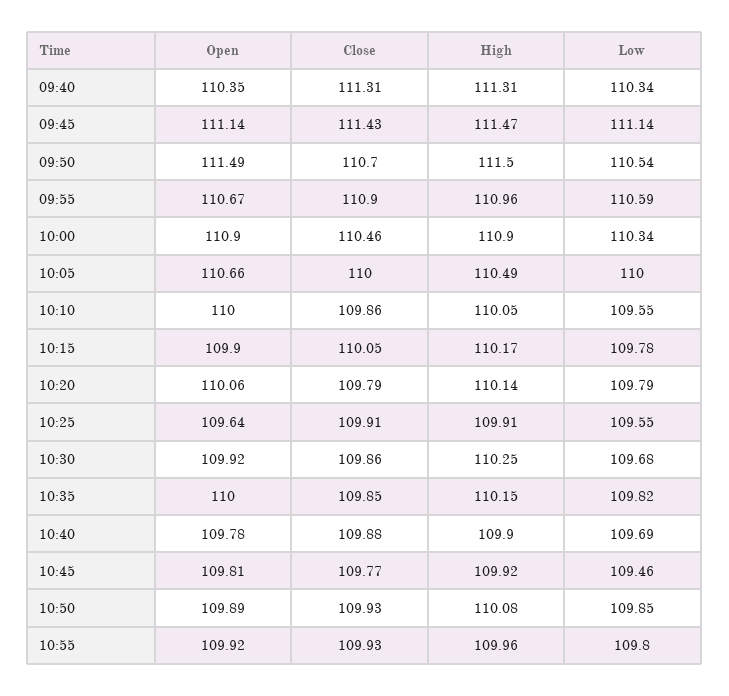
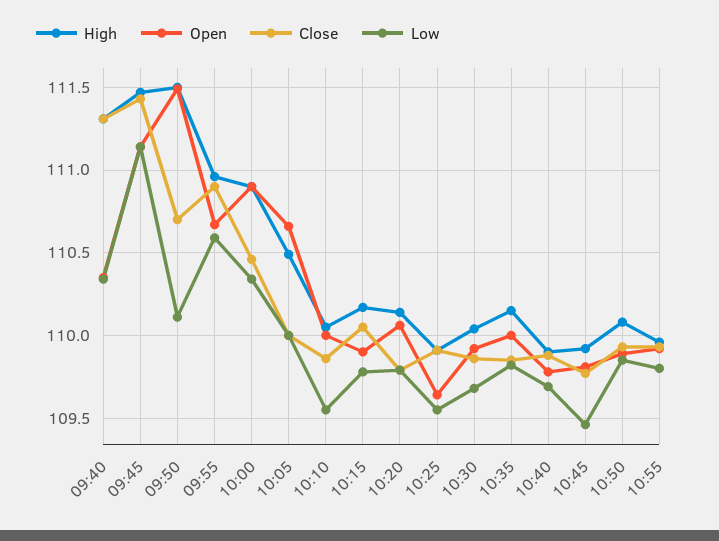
  {
    "Open": {
      "09:40": 110.35,
      "09:45": 111.14,
      "09:50": 111.49,
      "09:55": 110.67,
      "10:00": 110.9,
      "10:05": 110.66,
      "10:10": 110,
      "10:15": 109.9,
      "10:20": 110.06,
      "10:25": 109.64,
      "10:30": 109.92,
      "10:35": 110,
      "10:40": 109.78,
      "10:45": 109.81,
      "10:50": 109.89,
      "10:55": 109.92
    },
    "Close": {
      "09:40": 111.31,
      "09:45": 111.43,
      "09:50": 110.7,
      "09:55": 110.9,
      "10:00": 110.46,
      "10:05": 110,
      "10:10": 109.86,
      "10:15": 110.05,
      "10:20": 109.79,
      "10:25": 109.91,
      "10:30": 109.86,
      "10:35": 109.85,
      "10:40": 109.88,
      "10:45": 109.77,
      "10:50": 109.93,
      "10:55": 109.93
    },
    "High": {
      "09:40": 111.31,
      "09:45": 111.47,
      "09:50": 111.5,
      "09:55": 110.96,
      "10:00": 110.9,
      "10:05": 110.49,
      "10:10": 110.05,
      "10:15": 110.17,
      "10:20": 110.14,
      "10:25": 109.91,
-     "10:30": 110.25,
+     "10:30": 110.05,
      "10:35": 110.15,
      "10:40": 109.9,
      "10:45": 109.92,
      "10:50": 110.08,
      "10:55": 109.96
    },
    "Low": {
      "09:40": 110.34,
      "09:45": 111.14,
-     "09:50": 110.54,
+     "09:50": 110.1,
      "09:55": 110.59,
      "10:00": 110.34,
      "10:05": 110,
      "10:10": 109.55,
      "10:15": 109.78,
      "10:20": 109.79,
      "10:25": 109.55,
      "10:30": 109.68,
      "10:35": 109.82,
      "10:40": 109.69,
      "10:45": 109.46,
      "10:50": 109.85,
      "10:55": 109.8
    }
  }

